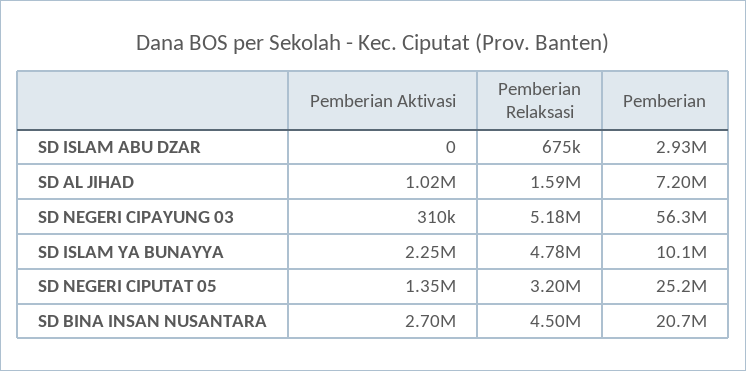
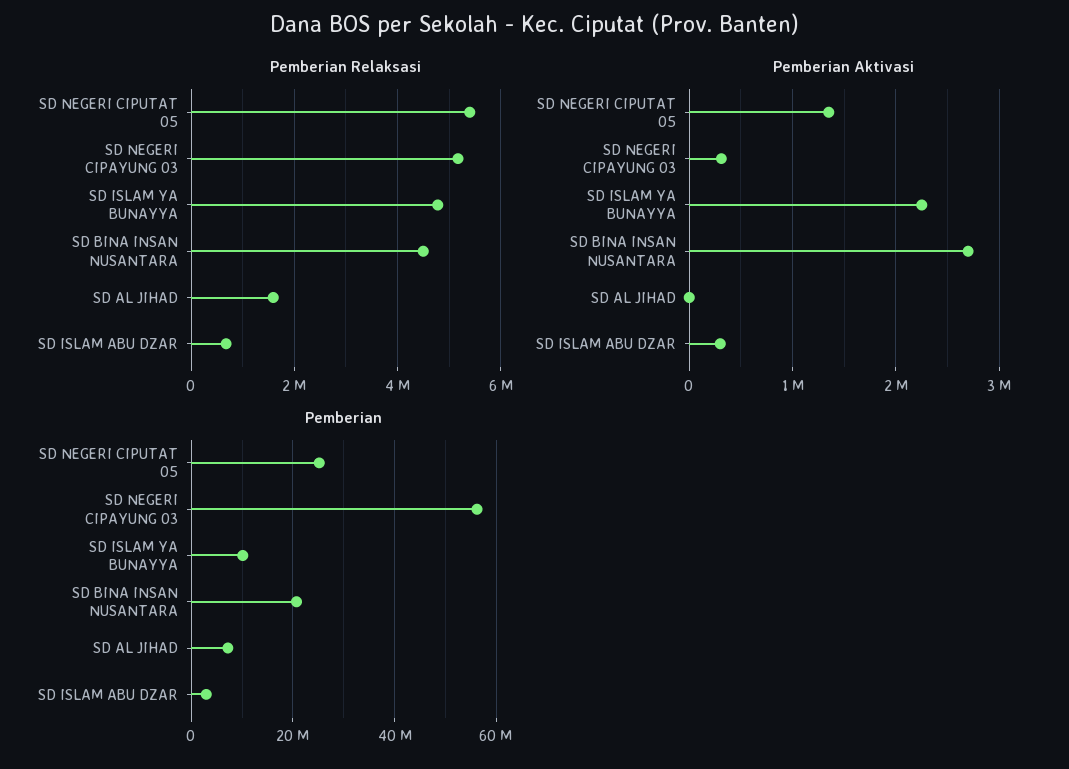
  {
    "Pemberian Aktivasi": {
-     "SD ISLAM ABU DZAR": 0,
+     "SD ISLAM ABU DZAR": 300000,
-     "SD AL JIHAD": 1020000,
+     "SD AL JIHAD": 0,
      "SD NEGERI CIPAYUNG 03": 310000,
      "SD ISLAM YA BUNAYYA": 2250000,
      "SD NEGERI CIPUTAT 05": 1350000,
      "SD BINA INSAN NUSANTARA": 2700000
    },
    "Pemberian Relaksasi": {
      "SD ISLAM ABU DZAR": 675000,
      "SD AL JIHAD": 1590000,
      "SD NEGERI CIPAYUNG 03": 5180000,
      "SD ISLAM YA BUNAYYA": 4780000,
-     "SD NEGERI CIPUTAT 05": 3200000,
+     "SD NEGERI CIPUTAT 05": 5400000,
      "SD BINA INSAN NUSANTARA": 4500000
    },
    "Pemberian": {
      "SD ISLAM ABU DZAR": 2930000,
      "SD AL JIHAD": 7200000,
      "SD NEGERI CIPAYUNG 03": 56300000,
      "SD ISLAM YA BUNAYYA": 10100000,
      "SD NEGERI CIPUTAT 05": 25200000,
      "SD BINA INSAN NUSANTARA": 20700000
    }
  }

